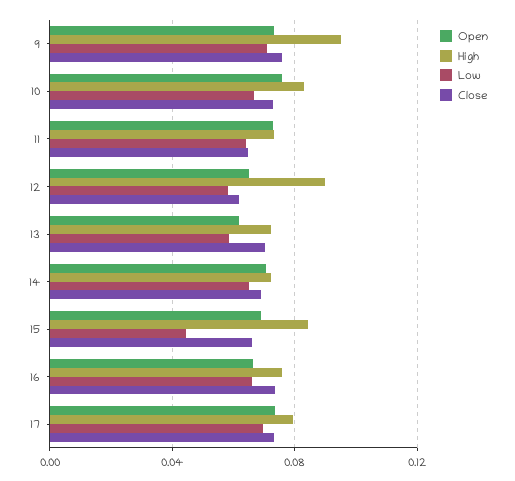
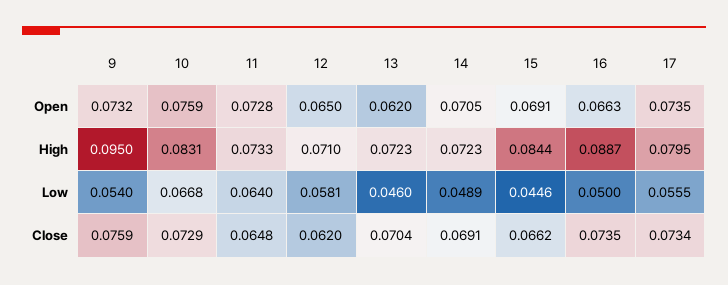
  {
    "Open": {
      "9": 0.0732,
      "10": 0.0759,
      "11": 0.0728,
      "12": 0.065,
      "13": 0.062,
      "14": 0.0705,
      "15": 0.0691,
      "16": 0.0663,
      "17": 0.0735
    },
    "High": {
      "9": 0.095,
      "10": 0.0831,
      "11": 0.0733,
-     "12": 0.09,
+     "12": 0.071,
      "13": 0.0723,
      "14": 0.0723,
      "15": 0.0844,
-     "16": 0.075,
+     "16": 0.0887,
      "17": 0.0795
    },
    "Low": {
-     "9": 0.07,
+     "9": 0.054,
      "10": 0.0668,
      "11": 0.064,
      "12": 0.0581,
-     "13": 0.06,
+     "13": 0.046,
-     "14": 0.065,
+     "14": 0.0489,
      "15": 0.0446,
-     "16": 0.065,
+     "16": 0.05,
-     "17": 0.07
+     "17": 0.0555
    },
    "Close": {
      "9": 0.0759,
      "10": 0.0729,
      "11": 0.0648,
      "12": 0.062,
      "13": 0.0704,
      "14": 0.0691,
      "15": 0.0662,
      "16": 0.0735,
      "17": 0.0734
    }
  }

